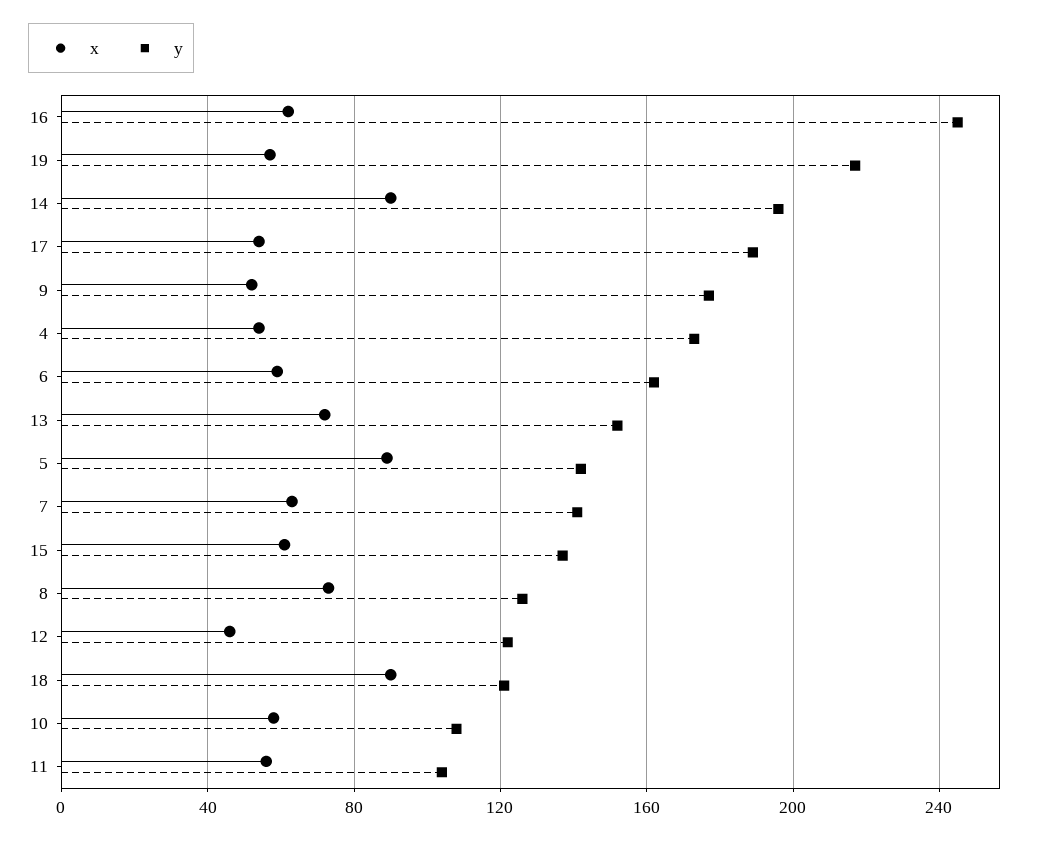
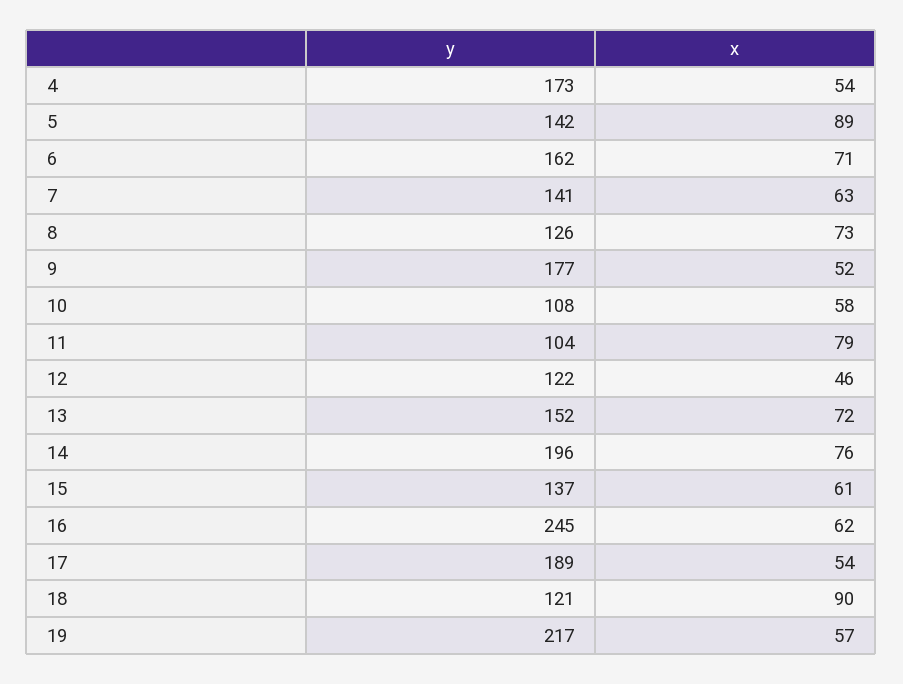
  {
    "x": {
      "16": 62,
      "19": 57,
-     "14": 90,
+     "14": 76,
      "17": 54,
      "9": 52,
      "4": 54,
-     "6": 60,
+     "6": 71,
      "13": 72,
      "5": 89,
      "7": 63,
      "15": 61,
      "8": 73,
      "12": 46,
      "18": 90,
      "10": 58,
-     "11": 55
+     "11": 79
    },
    "y": {
      "16": 245,
      "19": 217,
      "14": 196,
      "17": 189,
      "9": 177,
      "4": 173,
      "6": 162,
      "13": 152,
      "5": 142,
      "7": 141,
      "15": 137,
      "8": 126,
      "12": 122,
      "18": 121,
      "10": 108,
      "11": 104
    }
  }

